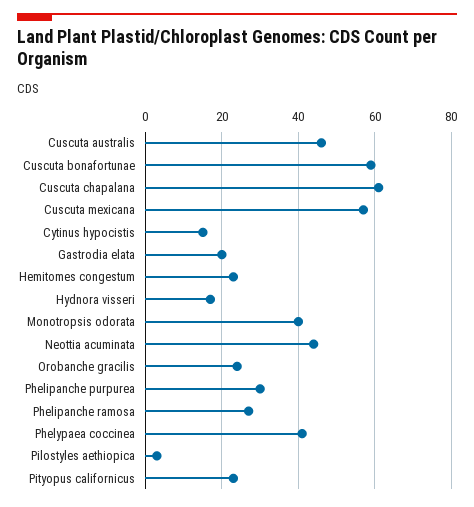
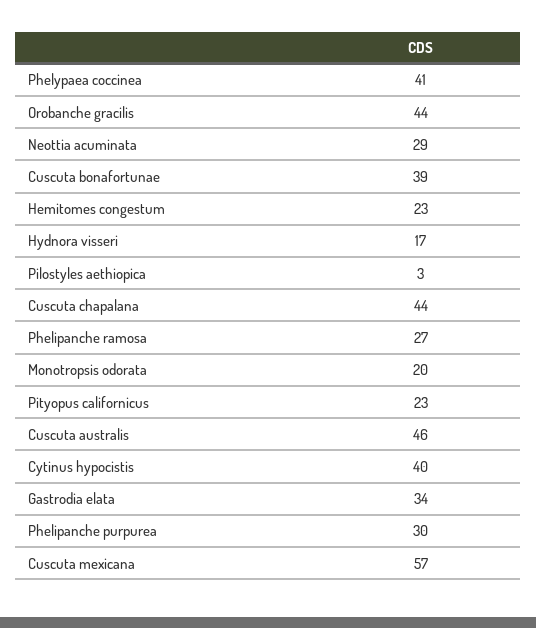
  {
    "Cuscuta australis": 46,
-   "Cuscuta bonafortunae": 60,
+   "Cuscuta bonafortunae": 39,
-   "Cuscuta chapalana": 60,
+   "Cuscuta chapalana": 44,
    "Cuscuta mexicana": 57,
-   "Cytinus hypocistis": 15,
+   "Cytinus hypocistis": 40,
-   "Gastrodia elata": 20,
+   "Gastrodia elata": 34,
    "Hemitomes congestum": 23,
    "Hydnora visseri": 17,
-   "Monotropsis odorata": 40,
+   "Monotropsis odorata": 20,
-   "Neottia acuminata": 45,
+   "Neottia acuminata": 29,
-   "Orobanche gracilis": 25,
+   "Orobanche gracilis": 44,
    "Phelipanche purpurea": 30,
    "Phelipanche ramosa": 27,
    "Phelypaea coccinea": 41,
    "Pilostyles aethiopica": 3,
    "Pityopus californicus": 23
  }

